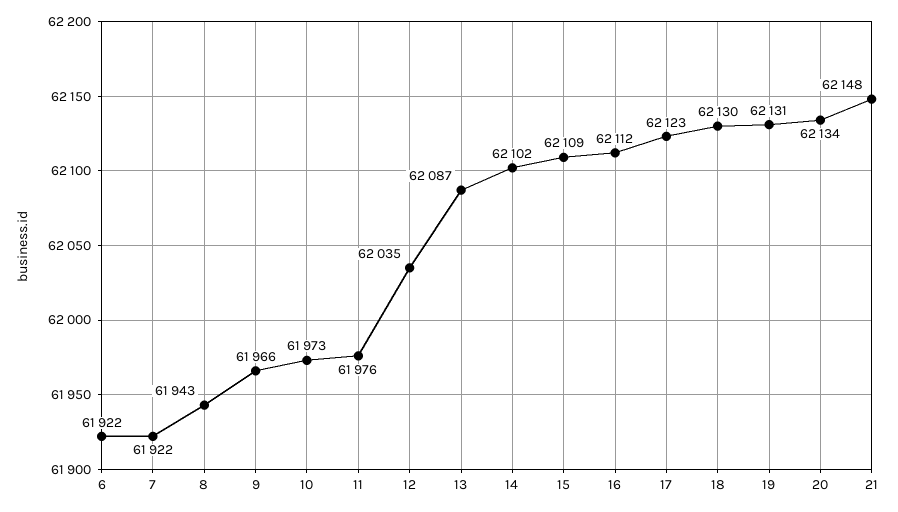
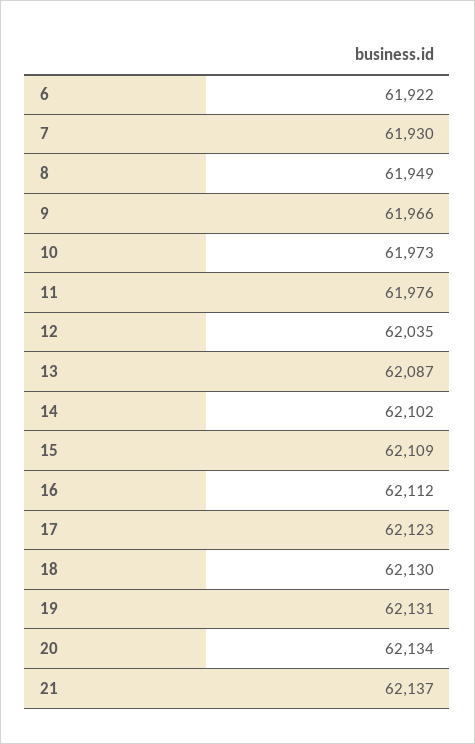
  {
    "6": 61922,
-   "7": 61922,
+   "7": 61930,
-   "8": 61943,
+   "8": 61949,
    "9": 61966,
    "10": 61973,
    "11": 61976,
    "12": 62035,
    "13": 62087,
    "14": 62102,
    "15": 62109,
    "16": 62112,
    "17": 62123,
    "18": 62130,
    "19": 62131,
    "20": 62134,
-   "21": 62148
+   "21": 62137
  }

